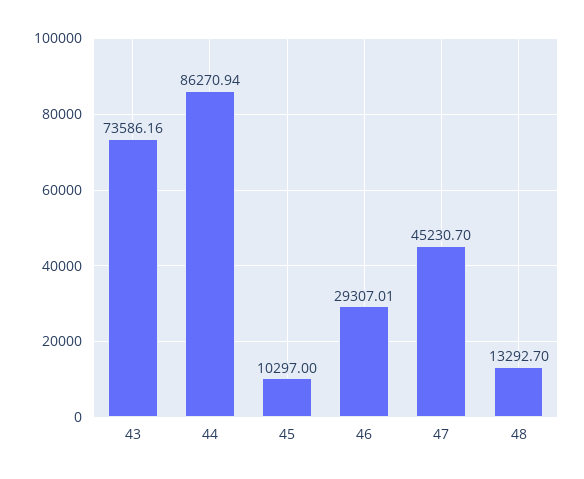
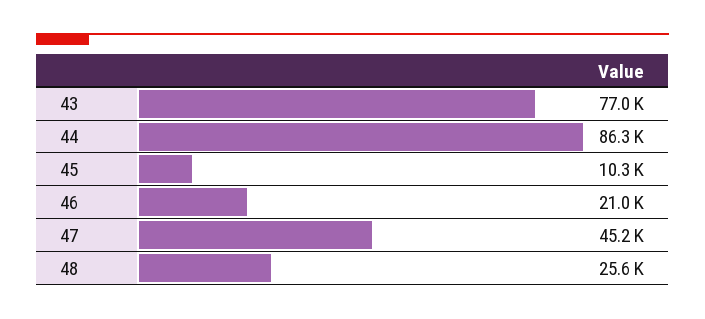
  {
-   "43": 73586.16,
+   "43": 77000,
    "44": 86270.94,
    "45": 10297,
-   "46": 29307.01,
+   "46": 21000,
    "47": 45230.7,
-   "48": 13292.7
+   "48": 25600
  }

